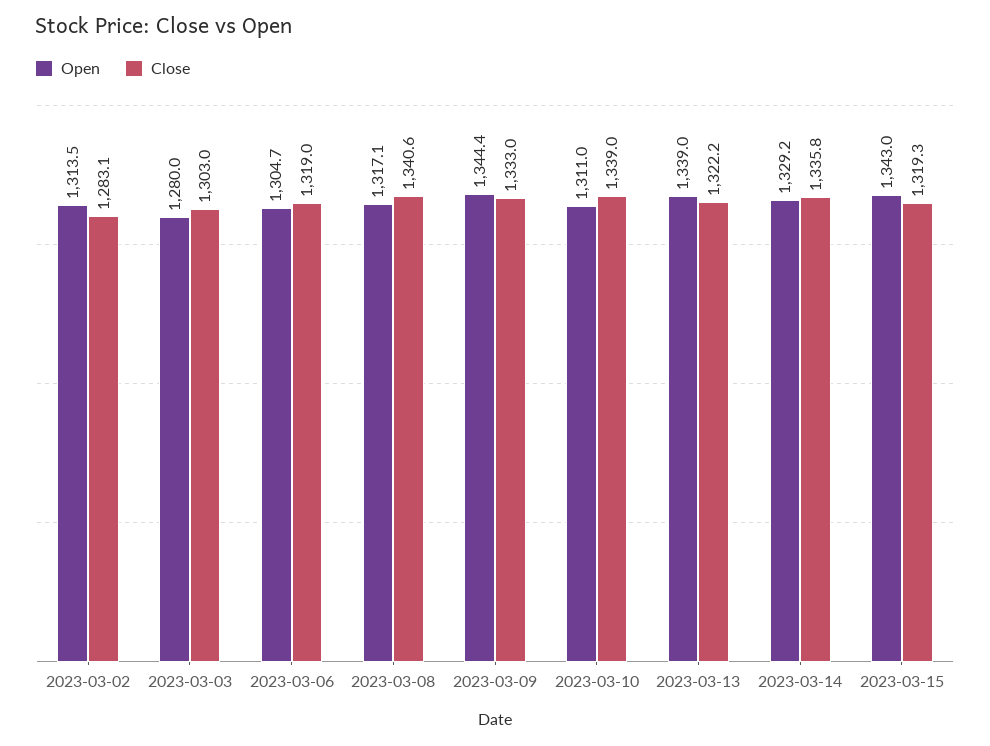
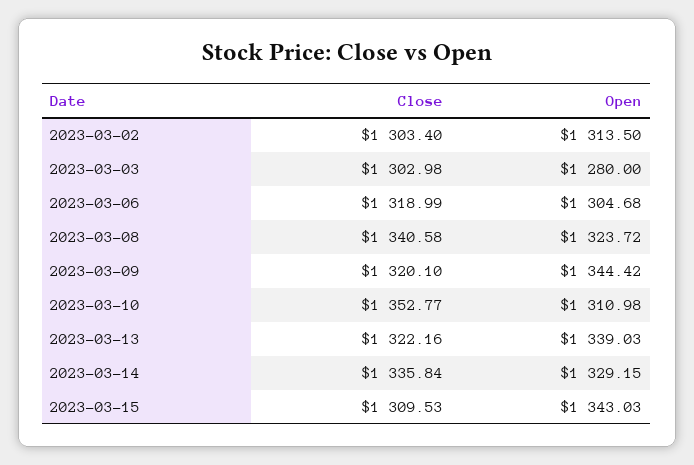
  {
    "Open": {
      "2023-03-02": 1313.5,
      "2023-03-03": 1280,
      "2023-03-06": 1304.68,
-     "2023-03-08": 1317.1,
+     "2023-03-08": 1323.72,
      "2023-03-09": 1344.42,
      "2023-03-10": 1310.98,
      "2023-03-13": 1339.03,
      "2023-03-14": 1329.15,
      "2023-03-15": 1343.03
    },
    "Close": {
-     "2023-03-02": 1283.1,
+     "2023-03-02": 1303.4,
      "2023-03-03": 1302.98,
      "2023-03-06": 1318.99,
      "2023-03-08": 1340.58,
-     "2023-03-09": 1333,
+     "2023-03-09": 1320.1,
-     "2023-03-10": 1339,
+     "2023-03-10": 1352.77,
      "2023-03-13": 1322.16,
      "2023-03-14": 1335.84,
-     "2023-03-15": 1319.3
+     "2023-03-15": 1309.53
    }
  }

